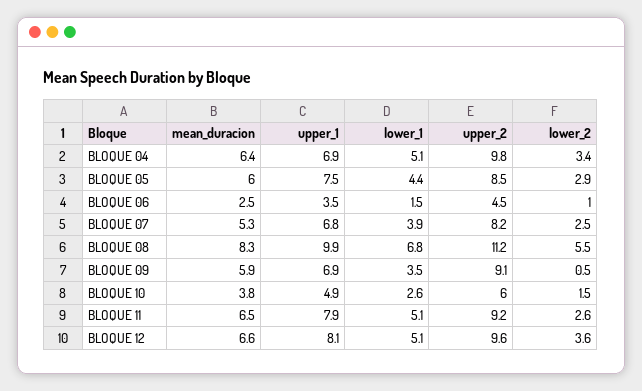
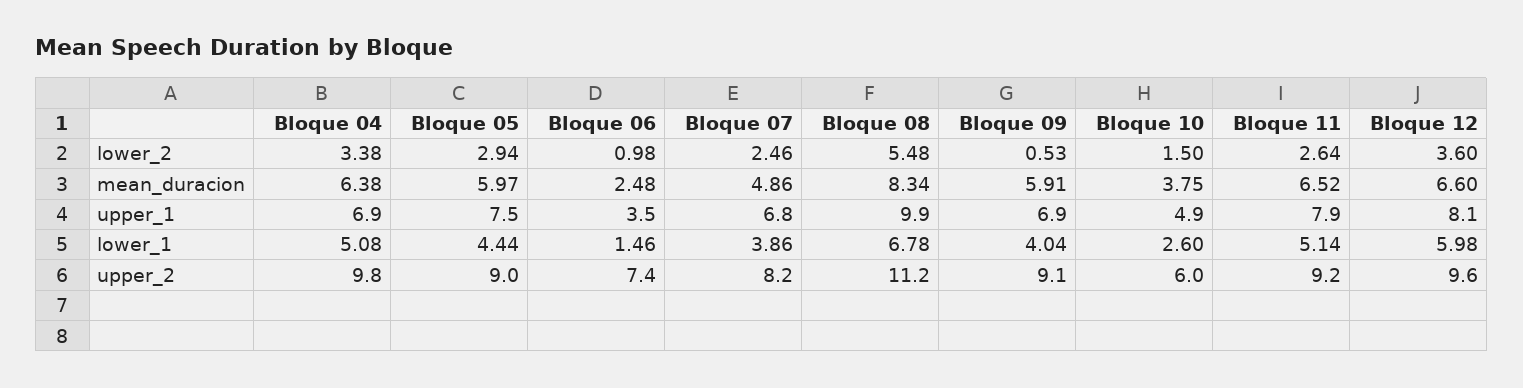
  {
    "mean_duracion": {
      "BLOQUE 04": 6.38,
      "BLOQUE 05": 5.97,
      "BLOQUE 06": 2.48,
-     "BLOQUE 07": 5.3,
+     "BLOQUE 07": 4.86,
      "BLOQUE 08": 8.34,
      "BLOQUE 09": 5.91,
      "BLOQUE 10": 3.75,
      "BLOQUE 11": 6.52,
      "BLOQUE 12": 6.6
    },
    "upper_1": {
      "BLOQUE 04": 6.9,
      "BLOQUE 05": 7.5,
      "BLOQUE 06": 3.5,
      "BLOQUE 07": 6.8,
      "BLOQUE 08": 9.9,
      "BLOQUE 09": 6.9,
      "BLOQUE 10": 4.9,
      "BLOQUE 11": 7.9,
      "BLOQUE 12": 8.1
    },
    "lower_1": {
      "BLOQUE 04": 5.08,
      "BLOQUE 05": 4.44,
      "BLOQUE 06": 1.46,
      "BLOQUE 07": 3.86,
      "BLOQUE 08": 6.78,
-     "BLOQUE 09": 3.5,
+     "BLOQUE 09": 4.04,
      "BLOQUE 10": 2.6,
      "BLOQUE 11": 5.14,
-     "BLOQUE 12": 5.1
+     "BLOQUE 12": 5.98
    },
    "upper_2": {
      "BLOQUE 04": 9.8,
-     "BLOQUE 05": 8.5,
+     "BLOQUE 05": 9,
-     "BLOQUE 06": 4.5,
+     "BLOQUE 06": 7.4,
      "BLOQUE 07": 8.2,
      "BLOQUE 08": 11.2,
      "BLOQUE 09": 9.1,
      "BLOQUE 10": 6,
      "BLOQUE 11": 9.2,
      "BLOQUE 12": 9.6
    },
    "lower_2": {
      "BLOQUE 04": 3.38,
      "BLOQUE 05": 2.94,
      "BLOQUE 06": 0.98,
      "BLOQUE 07": 2.46,
      "BLOQUE 08": 5.48,
      "BLOQUE 09": 0.53,
      "BLOQUE 10": 1.5,
      "BLOQUE 11": 2.64,
      "BLOQUE 12": 3.6
    }
  }

